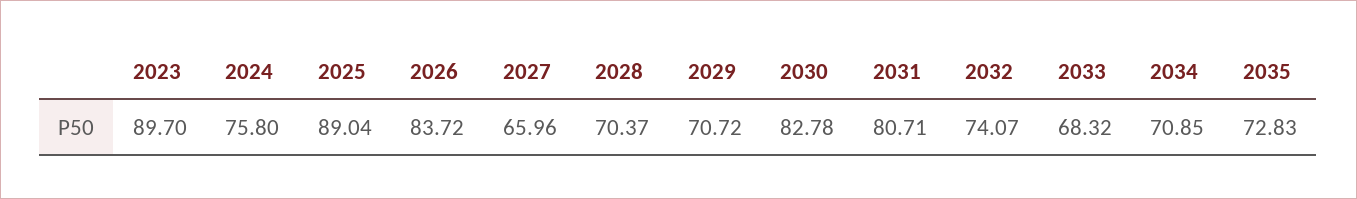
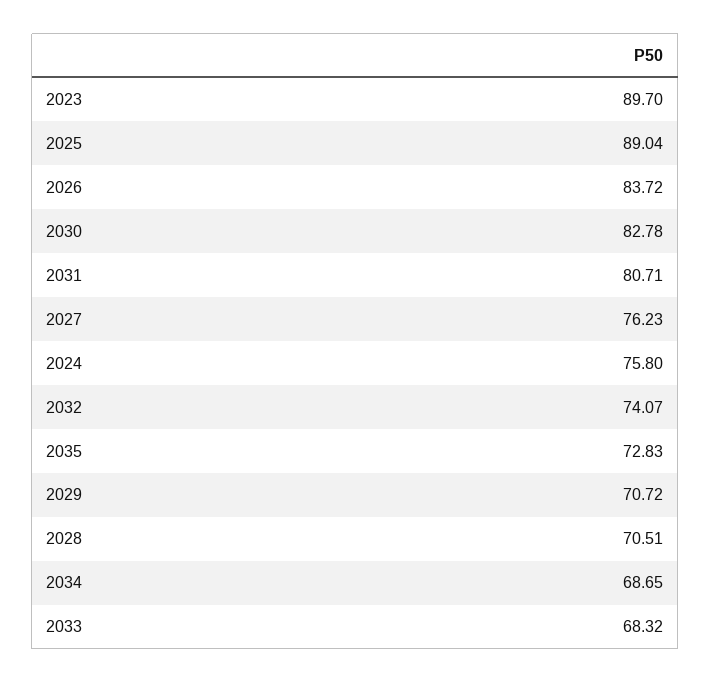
  {
    "2023": 89.7,
    "2024": 75.8,
    "2025": 89.04,
    "2026": 83.72,
-   "2027": 65.96,
+   "2027": 76.23,
-   "2028": 70.37,
+   "2028": 70.51,
    "2029": 70.72,
    "2030": 82.78,
    "2031": 80.71,
    "2032": 74.07,
    "2033": 68.32,
-   "2034": 70.85,
+   "2034": 68.65,
    "2035": 72.83
  }

